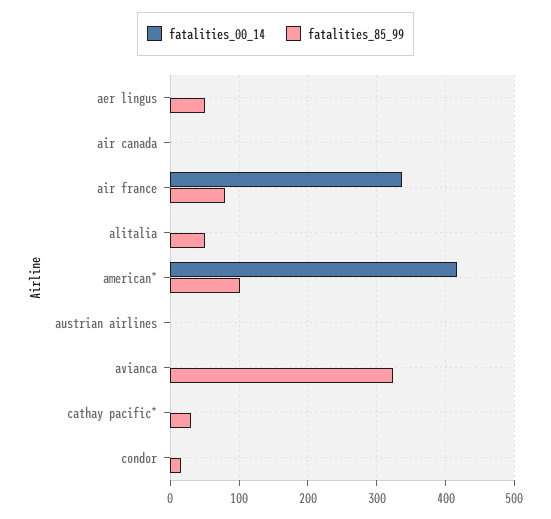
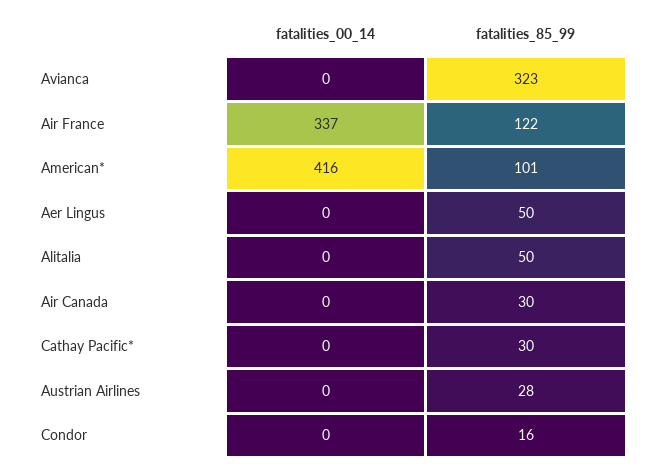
  {
    "fatalities_00_14": {
      "aer lingus": 0,
      "air canada": 0,
      "air france": 337,
      "alitalia": 0,
      "american*": 416,
      "austrian airlines": 0,
      "avianca": 0,
      "cathay pacific*": 0,
      "condor": 0
    },
    "fatalities_85_99": {
      "aer lingus": 50,
-     "air canada": 0,
+     "air canada": 30,
-     "air france": 80,
+     "air france": 122,
      "alitalia": 50,
      "american*": 101,
-     "austrian airlines": 0,
+     "austrian airlines": 28,
      "avianca": 323,
      "cathay pacific*": 30,
      "condor": 16
    }
  }

